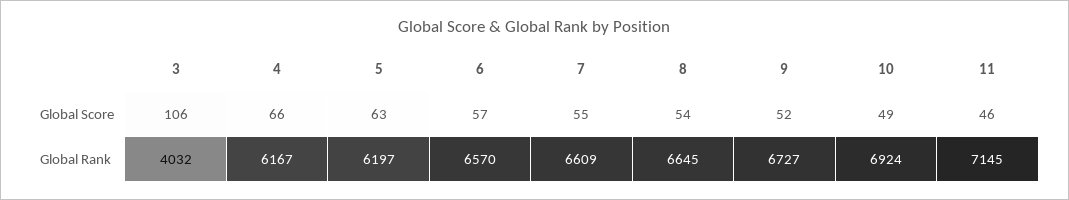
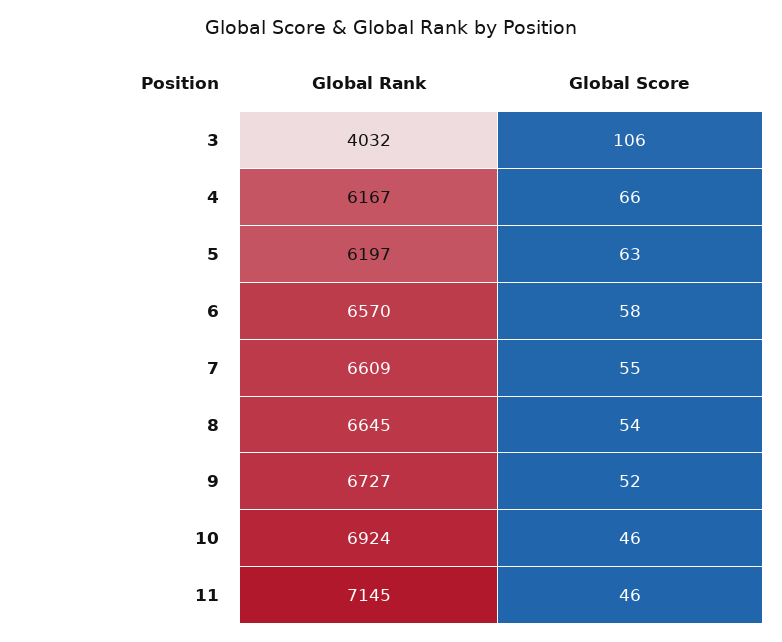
  {
    "3": {
      "Global Score": 106,
      "Global Rank": 4032
    },
    "4": {
      "Global Score": 66,
      "Global Rank": 6167
    },
    "5": {
      "Global Score": 63,
      "Global Rank": 6197
    },
    "6": {
-     "Global Score": 57,
+     "Global Score": 58,
      "Global Rank": 6570
    },
    "7": {
      "Global Score": 55,
      "Global Rank": 6609
    },
    "8": {
      "Global Score": 54,
      "Global Rank": 6645
    },
    "9": {
      "Global Score": 52,
      "Global Rank": 6727
    },
    "10": {
-     "Global Score": 49,
+     "Global Score": 46,
      "Global Rank": 6924
    },
    "11": {
      "Global Score": 46,
      "Global Rank": 7145
    }
  }

